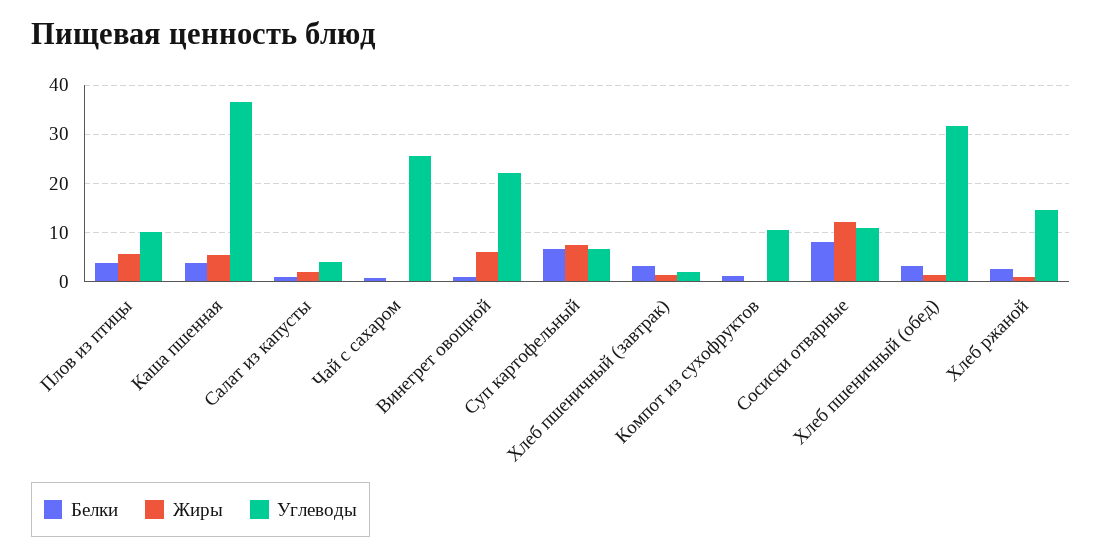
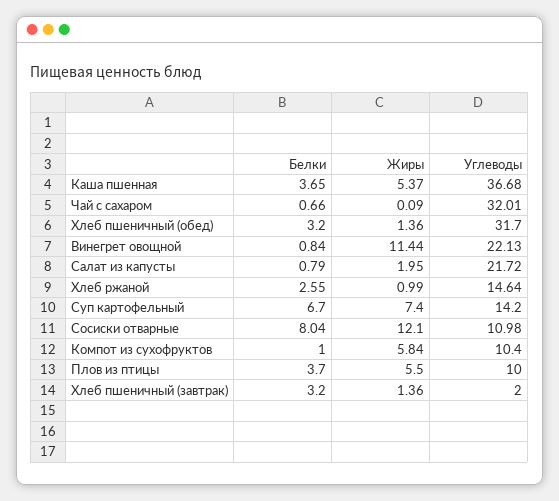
  {
    "Белки": {
      "Плов из птицы": 3.7,
      "Каша пшенная": 3.65,
      "Салат из капусты": 0.79,
      "Чай с сахаром": 0.66,
      "Винегрет овощной": 0.84,
      "Суп картофельный": 6.7,
      "Хлеб пшеничный (завтрак)": 3.2,
      "Компот из сухофруктов": 1,
      "Сосиски отварные": 8.04,
      "Хлеб пшеничный (обед)": 3.2,
      "Хлеб ржаной": 2.55
    },
    "Жиры": {
      "Плов из птицы": 5.5,
      "Каша пшенная": 5.37,
      "Салат из капусты": 1.95,
      "Чай с сахаром": 0.09,
-     "Винегрет овощной": 6,
+     "Винегрет овощной": 11.44,
      "Суп картофельный": 7.4,
      "Хлеб пшеничный (завтрак)": 1.36,
-     "Компот из сухофруктов": 0,
+     "Компот из сухофруктов": 5.84,
      "Сосиски отварные": 12.1,
      "Хлеб пшеничный (обед)": 1.36,
      "Хлеб ржаной": 0.99
    },
    "Углеводы": {
      "Плов из птицы": 10,
      "Каша пшенная": 36.68,
-     "Салат из капусты": 4,
+     "Салат из капусты": 21.72,
-     "Чай с сахаром": 26,
+     "Чай с сахаром": 32.01,
      "Винегрет овощной": 22.13,
-     "Суп картофельный": 6,
+     "Суп картофельный": 14.2,
      "Хлеб пшеничный (завтрак)": 2,
      "Компот из сухофруктов": 10.4,
      "Сосиски отварные": 10.98,
      "Хлеб пшеничный (обед)": 31.7,
      "Хлеб ржаной": 14.64
    }
  }

